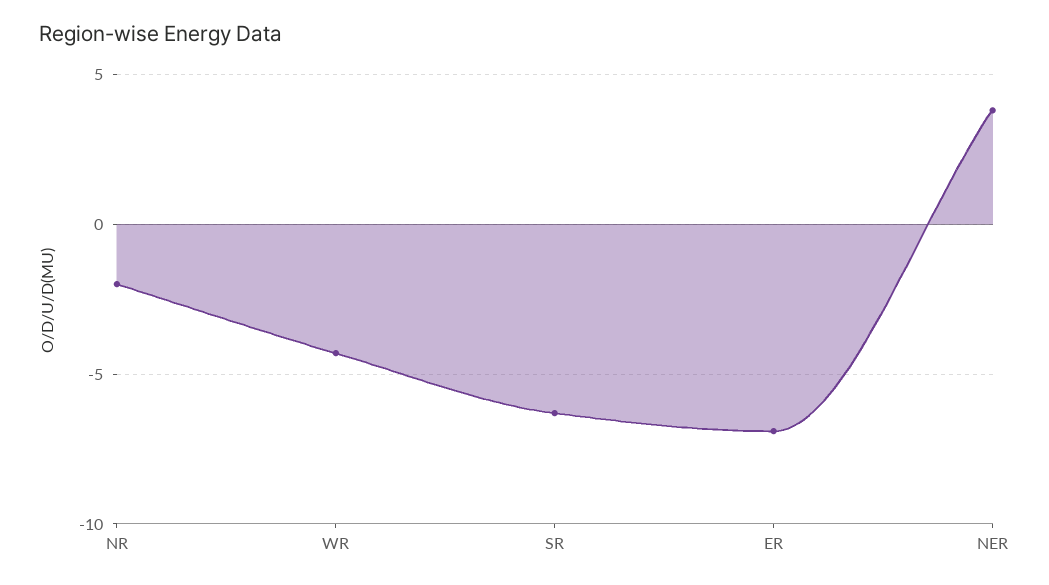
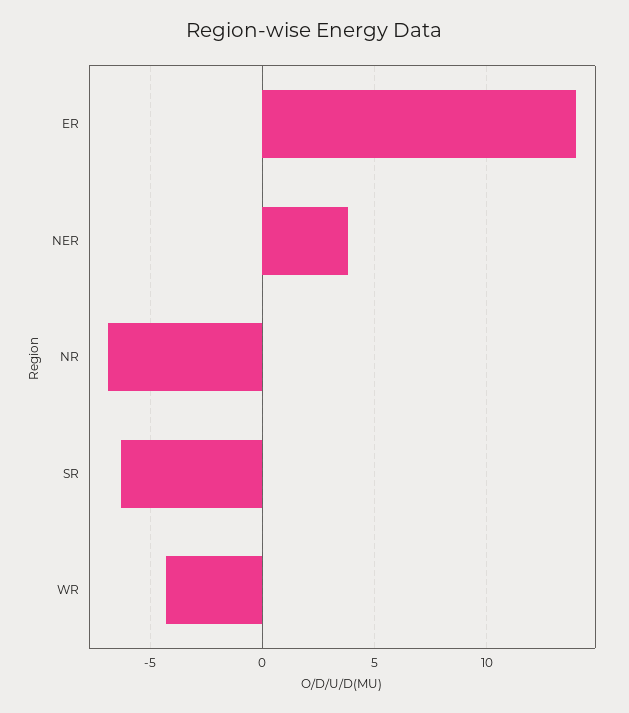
  {
-   "NR": -2,
+   "NR": -7,
    "WR": -4.5,
    "SR": -6.5,
-   "ER": -7,
+   "ER": 14,
    "NER": 4
  }

